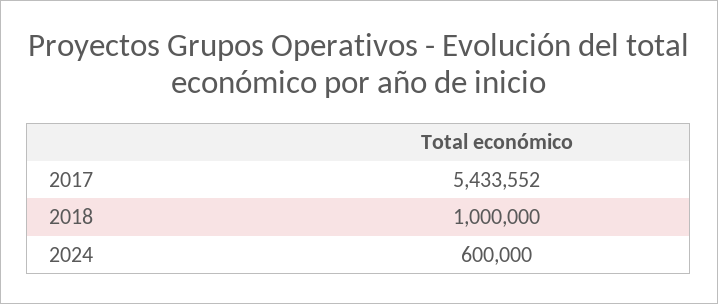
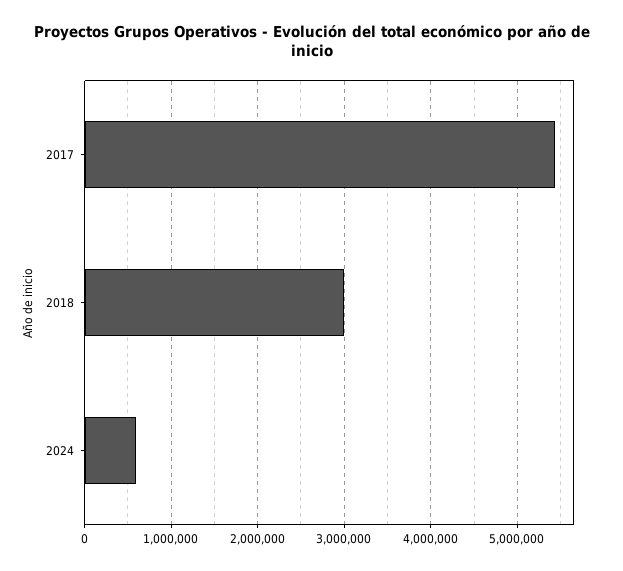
  {
    "2017": 5433552,
-   "2018": 1000000,
+   "2018": 3000000,
    "2024": 600000
  }

